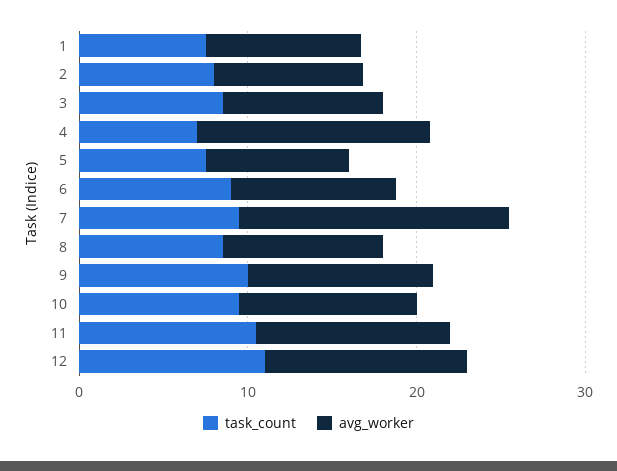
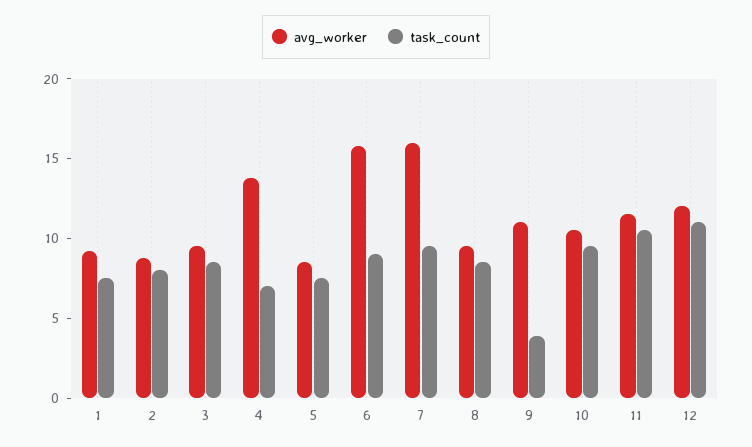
  {
    "task_count": {
      "1": 8,
      "2": 8,
      "3": 9,
      "4": 7,
      "5": 8,
      "6": 9,
      "7": 10,
      "8": 9,
-     "9": 10,
+     "9": 4,
      "10": 10,
      "11": 11,
      "12": 11
    },
    "avg_worker": {
      "1": 9,
      "2": 9,
      "3": 10,
      "4": 14,
      "5": 9,
-     "6": 10,
+     "6": 16,
      "7": 16,
      "8": 10,
      "9": 11,
      "10": 11,
      "11": 12,
      "12": 12
    }
  }

